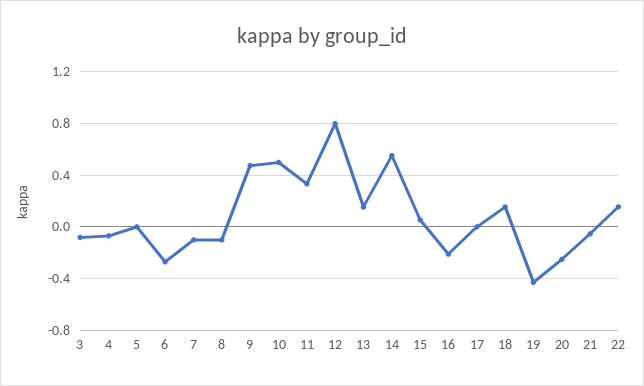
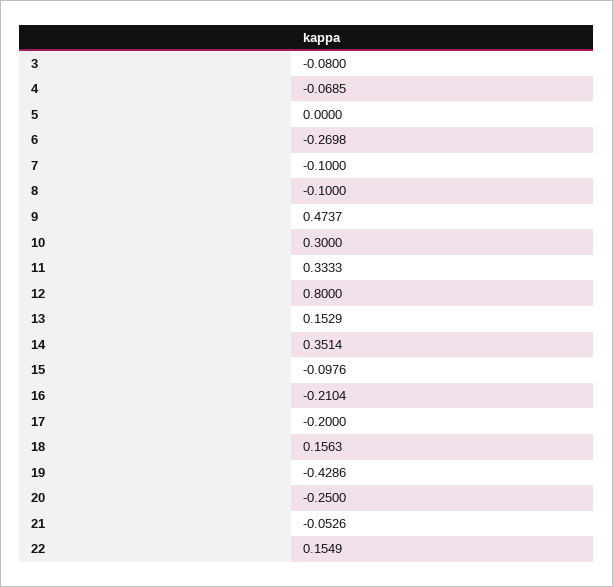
  {
    "3": -0.08,
    "4": -0.0685,
    "5": 0,
    "6": -0.2698,
    "7": -0.1,
    "8": -0.1,
    "9": 0.4737,
-   "10": 0.5,
+   "10": 0.3,
    "11": 0.3333,
    "12": 0.8,
    "13": 0.1529,
-   "14": 0.55,
+   "14": 0.3514,
-   "15": 0.05,
+   "15": -0.0976,
    "16": -0.2104,
-   "17": 0,
+   "17": -0.2,
    "18": 0.1563,
    "19": -0.4286,
    "20": -0.25,
    "21": -0.0526,
    "22": 0.1549
  }

